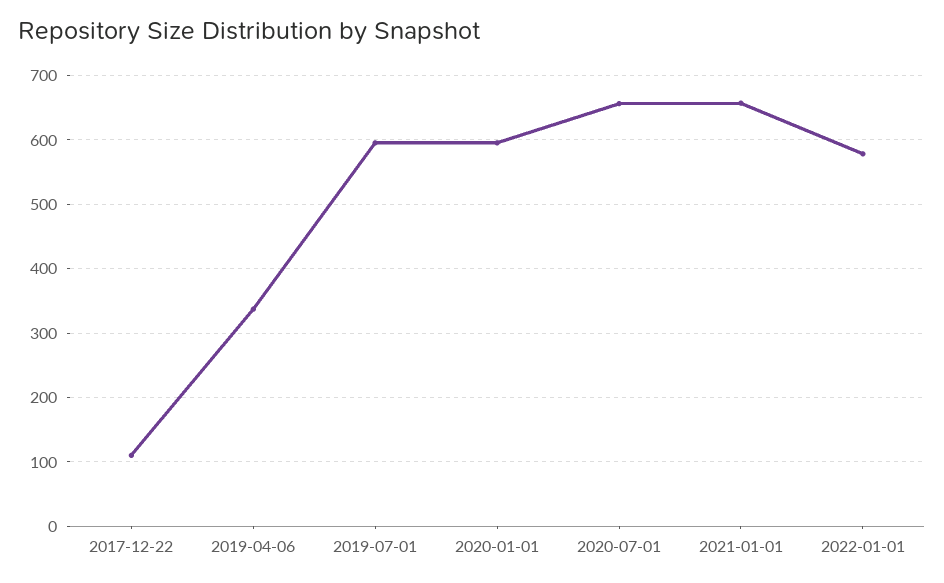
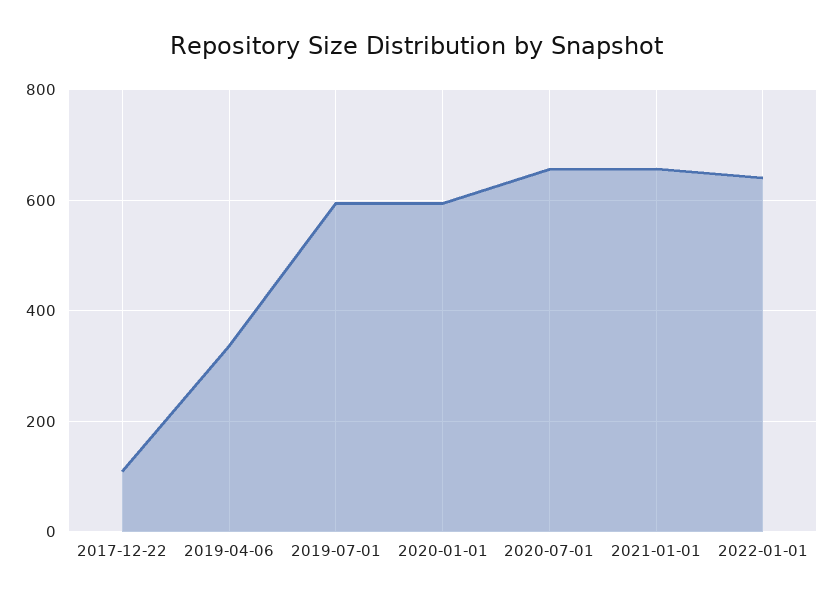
  {
    "2017-12-22": 110,
    "2019-04-06": 340,
    "2019-07-01": 600,
    "2020-01-01": 600,
    "2020-07-01": 660,
    "2021-01-01": 660,
-   "2022-01-01": 580
+   "2022-01-01": 640
  }

